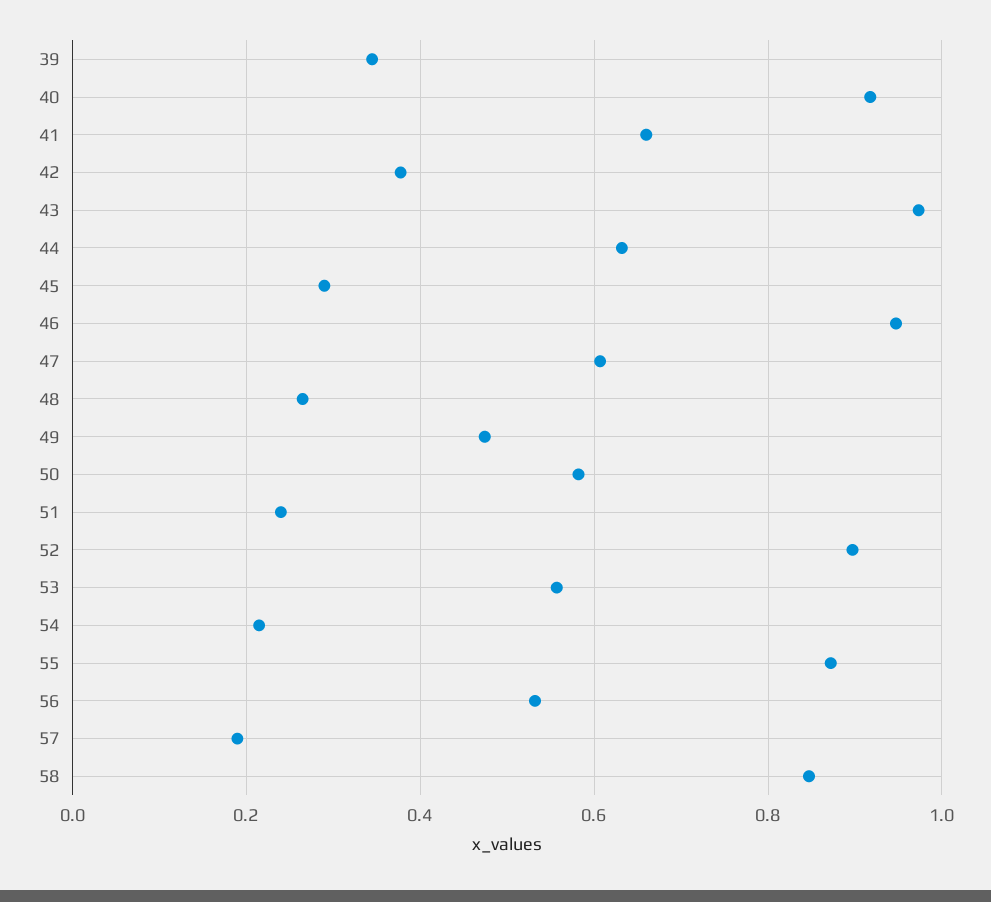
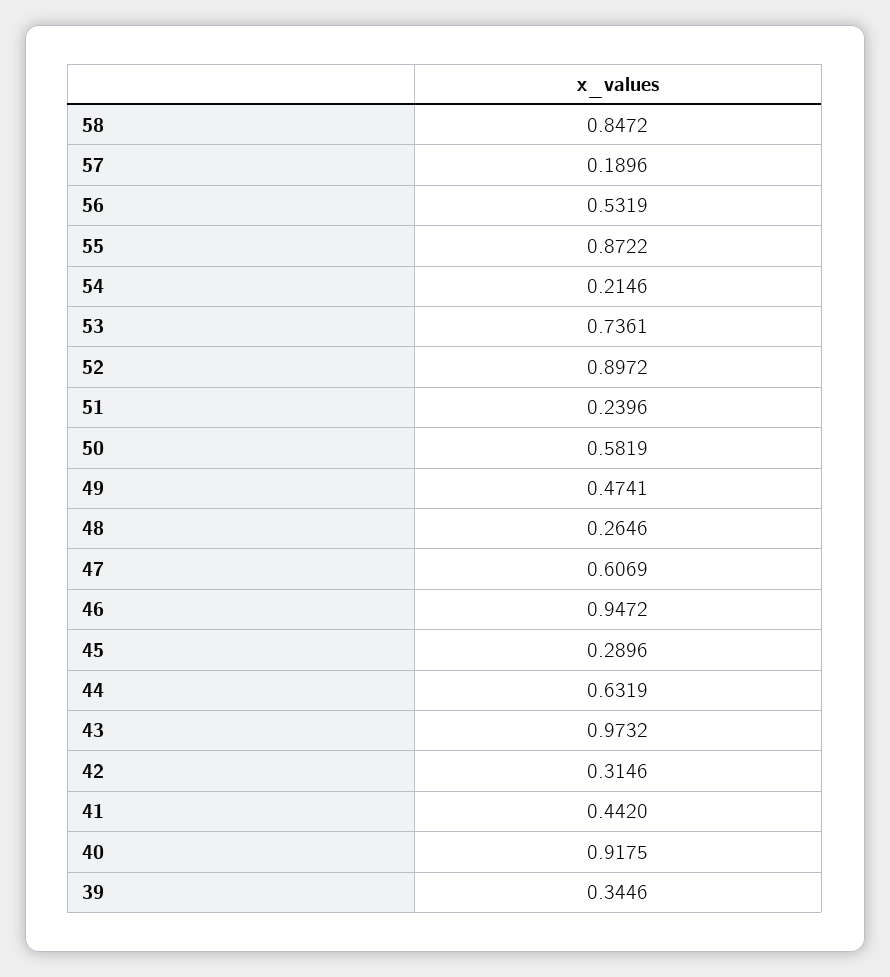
  {
    "39": 0.3446,
    "40": 0.9175,
-   "41": 0.66,
+   "41": 0.442,
-   "42": 0.38,
+   "42": 0.3146,
    "43": 0.9732,
    "44": 0.6319,
    "45": 0.2896,
    "46": 0.9472,
    "47": 0.6069,
    "48": 0.2646,
    "49": 0.4741,
    "50": 0.5819,
    "51": 0.2396,
    "52": 0.8972,
-   "53": 0.56,
+   "53": 0.7361,
    "54": 0.2146,
    "55": 0.8722,
    "56": 0.5319,
    "57": 0.1896,
    "58": 0.8472
  }

